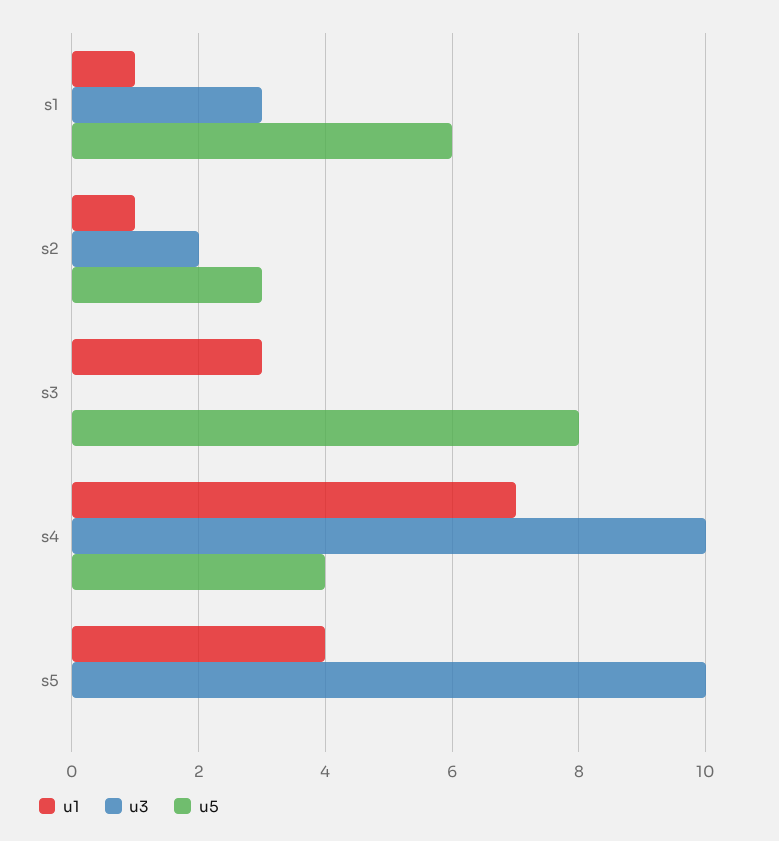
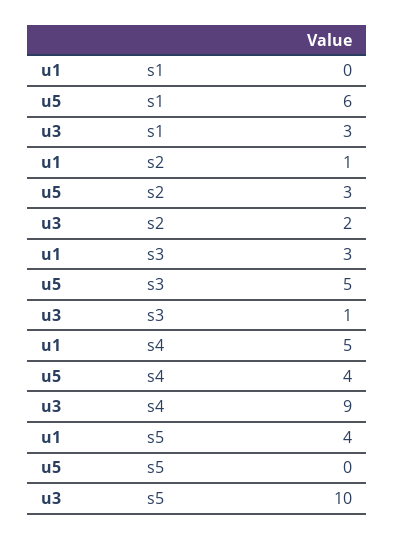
  {
    "u1": {
-     "s1": 1,
+     "s1": 0,
      "s2": 1,
      "s3": 3,
-     "s4": 7,
+     "s4": 5,
      "s5": 4
    },
    "u3": {
      "s1": 3,
      "s2": 2,
-     "s3": 0,
+     "s3": 1,
-     "s4": 10,
+     "s4": 9,
      "s5": 10
    },
    "u5": {
      "s1": 6,
      "s2": 3,
-     "s3": 8,
+     "s3": 5,
      "s4": 4,
      "s5": 0
    }
  }

